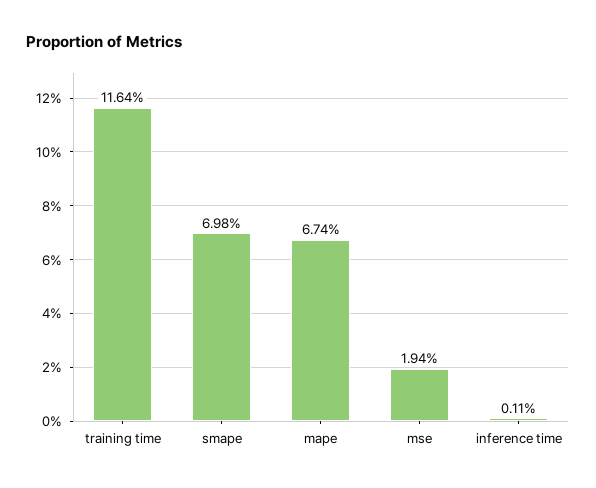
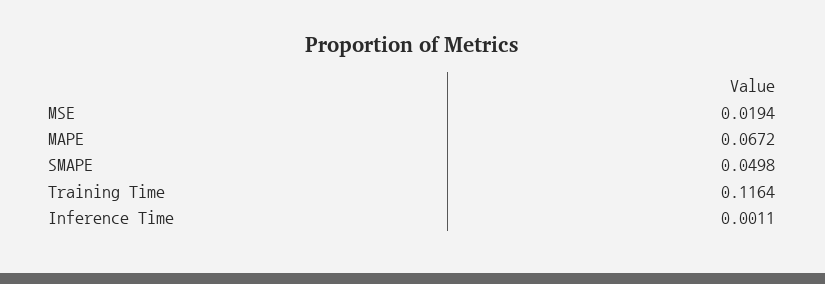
  {
    "training time": 0.1164,
-   "smape": 0.0698,
+   "smape": 0.0498,
-   "mape": 0.0674,
+   "mape": 0.0672,
    "mse": 0.0194,
    "inference time": 0.0011
  }

